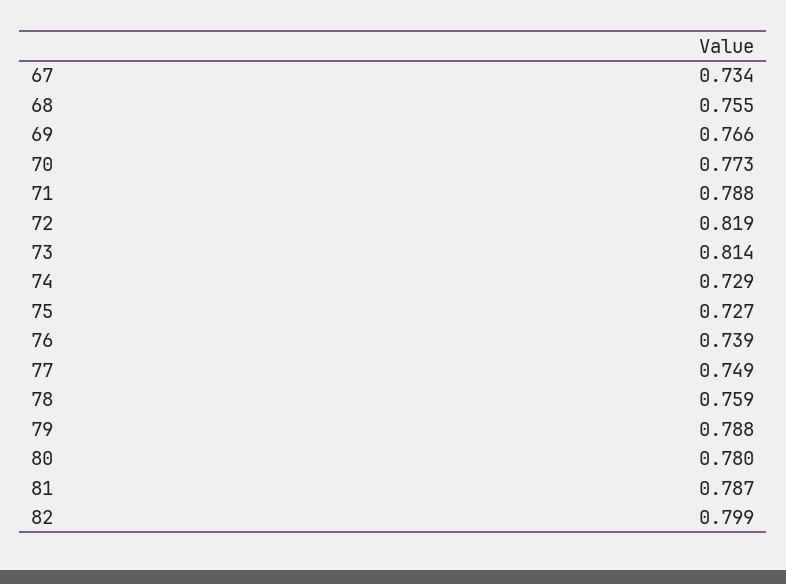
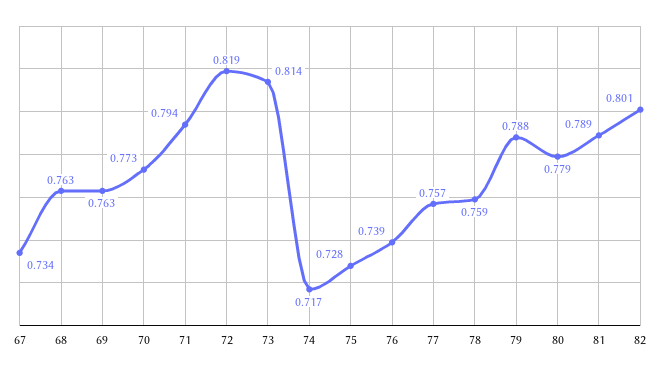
  {
    "67": 0.734,
-   "68": 0.755,
+   "68": 0.763,
-   "69": 0.766,
+   "69": 0.763,
    "70": 0.773,
-   "71": 0.788,
+   "71": 0.794,
    "72": 0.819,
    "73": 0.814,
-   "74": 0.729,
+   "74": 0.717,
-   "75": 0.727,
+   "75": 0.728,
    "76": 0.739,
-   "77": 0.749,
+   "77": 0.757,
    "78": 0.759,
    "79": 0.788,
-   "80": 0.78,
+   "80": 0.779,
-   "81": 0.787,
+   "81": 0.789,
-   "82": 0.799
+   "82": 0.801
  }

